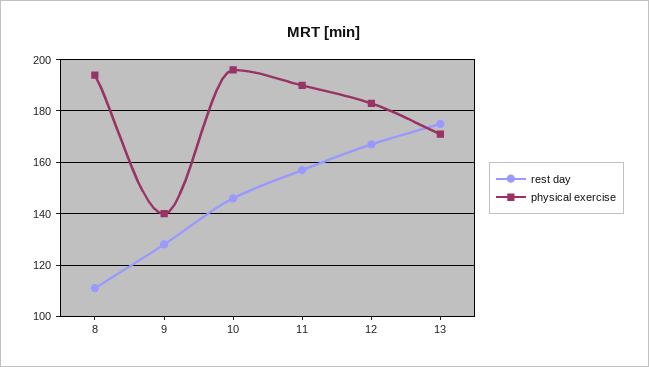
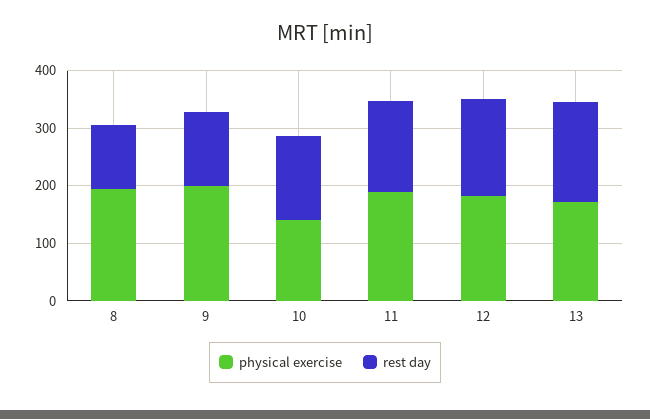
  {
    "rest day": {
      "8": 110,
      "9": 130,
      "10": 145,
      "11": 155,
      "12": 165,
      "13": 175
    },
    "physical exercise": {
      "8": 195,
-     "9": 140,
+     "9": 200,
-     "10": 195,
+     "10": 140,
      "11": 190,
      "12": 185,
      "13": 170
    }
  }

